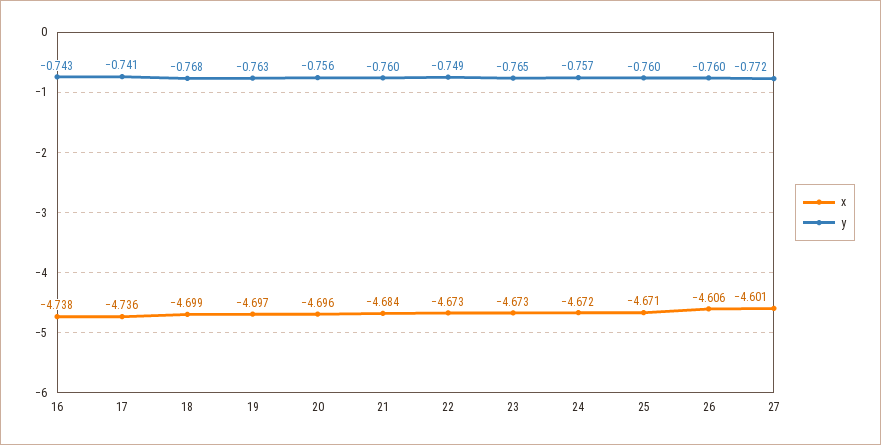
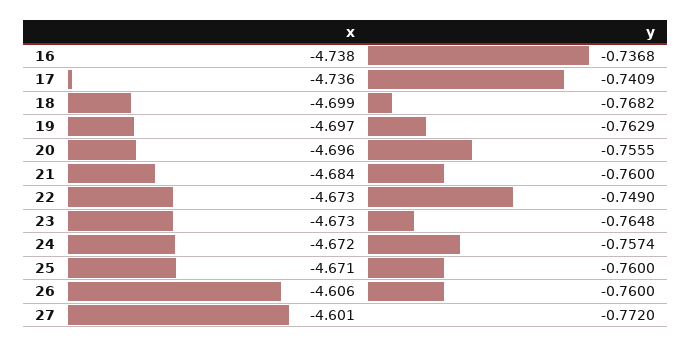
  {
    "x": {
      "16": -4.738,
      "17": -4.736,
      "18": -4.699,
      "19": -4.697,
      "20": -4.696,
      "21": -4.684,
      "22": -4.673,
      "23": -4.673,
      "24": -4.672,
      "25": -4.671,
      "26": -4.606,
      "27": -4.601
    },
    "y": {
-     "16": -0.743,
+     "16": -0.7368,
      "17": -0.7409,
      "18": -0.7682,
      "19": -0.7629,
      "20": -0.7555,
      "21": -0.76,
      "22": -0.749,
      "23": -0.7648,
      "24": -0.7574,
      "25": -0.76,
      "26": -0.76,
      "27": -0.772
    }
  }

